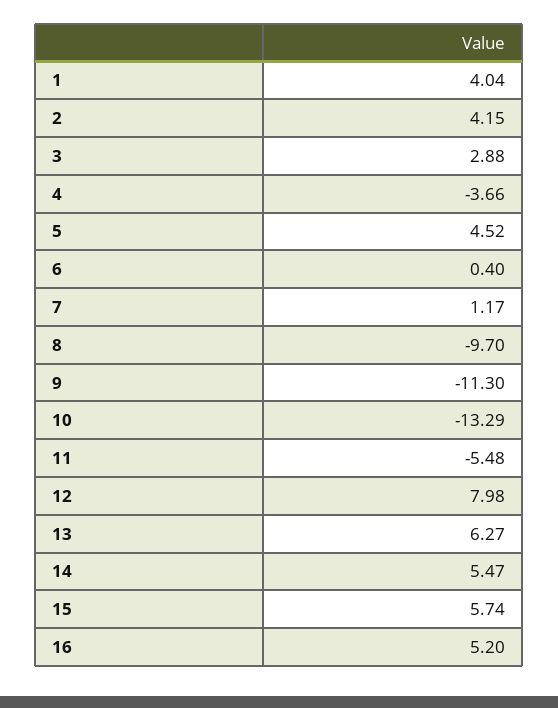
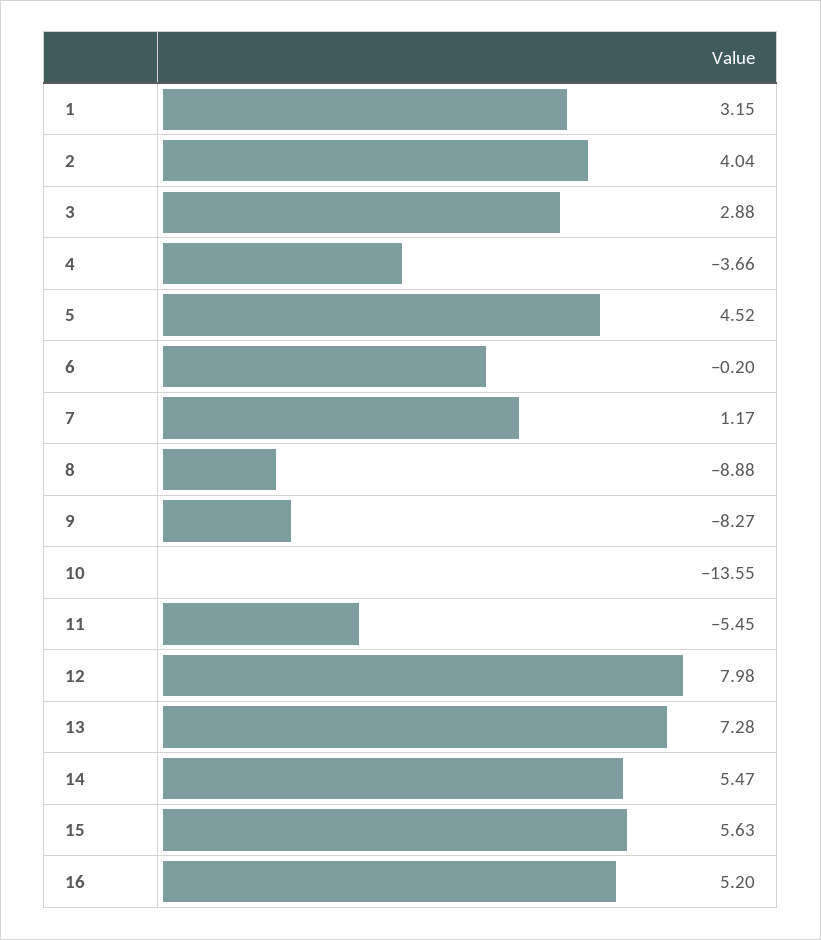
  {
-   "1": 4.04,
+   "1": 3.15,
-   "2": 4.15,
+   "2": 4.04,
    "3": 2.88,
    "4": -3.66,
    "5": 4.52,
-   "6": 0.4,
+   "6": -0.2,
    "7": 1.17,
-   "8": -9.7,
+   "8": -8.88,
-   "9": -11.3,
+   "9": -8.27,
-   "10": -13.29,
+   "10": -13.55,
-   "11": -5.48,
+   "11": -5.45,
    "12": 7.98,
-   "13": 6.27,
+   "13": 7.28,
    "14": 5.47,
-   "15": 5.74,
+   "15": 5.63,
    "16": 5.2
  }

